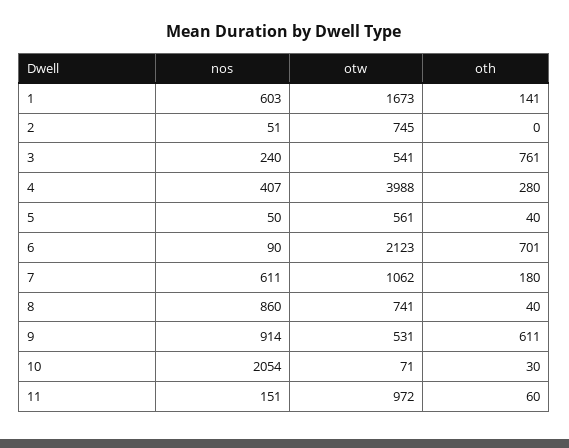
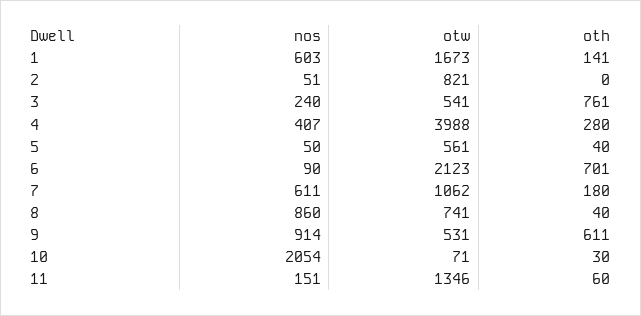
  {
    "nos": {
      "1": 603,
      "2": 51,
      "3": 240,
      "4": 407,
      "5": 50,
      "6": 90,
      "7": 611,
      "8": 860,
      "9": 914,
      "10": 2054,
      "11": 151
    },
    "otw": {
      "1": 1673,
-     "2": 745,
+     "2": 821,
      "3": 541,
      "4": 3988,
      "5": 561,
      "6": 2123,
      "7": 1062,
      "8": 741,
      "9": 531,
      "10": 71,
-     "11": 972
+     "11": 1346
    },
    "oth": {
      "1": 141,
      "2": 0,
      "3": 761,
      "4": 280,
      "5": 40,
      "6": 701,
      "7": 180,
      "8": 40,
      "9": 611,
      "10": 30,
      "11": 60
    }
  }

